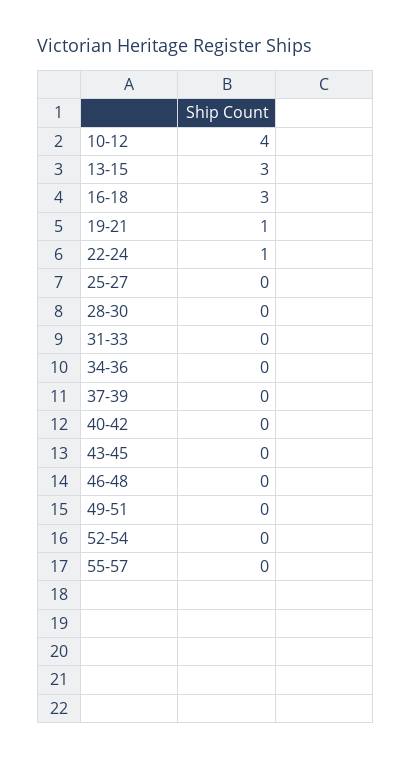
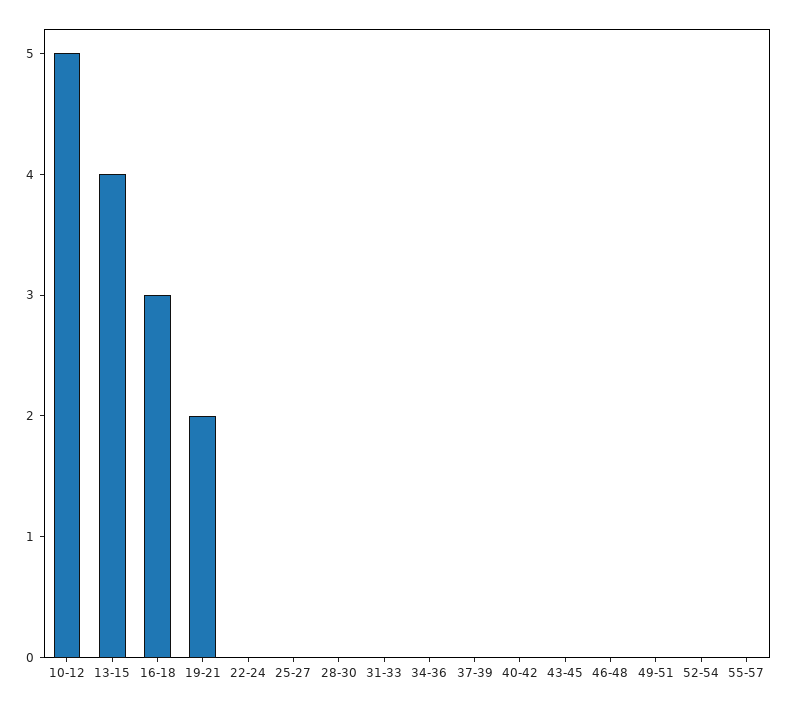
  {
-   "10-12": 4,
+   "10-12": 5,
-   "13-15": 3,
+   "13-15": 4,
    "16-18": 3,
-   "19-21": 1,
+   "19-21": 2,
-   "22-24": 1,
+   "22-24": 0,
    "25-27": 0,
    "28-30": 0,
    "31-33": 0,
    "34-36": 0,
    "37-39": 0,
    "40-42": 0,
    "43-45": 0,
    "46-48": 0,
    "49-51": 0,
    "52-54": 0,
    "55-57": 0
  }

